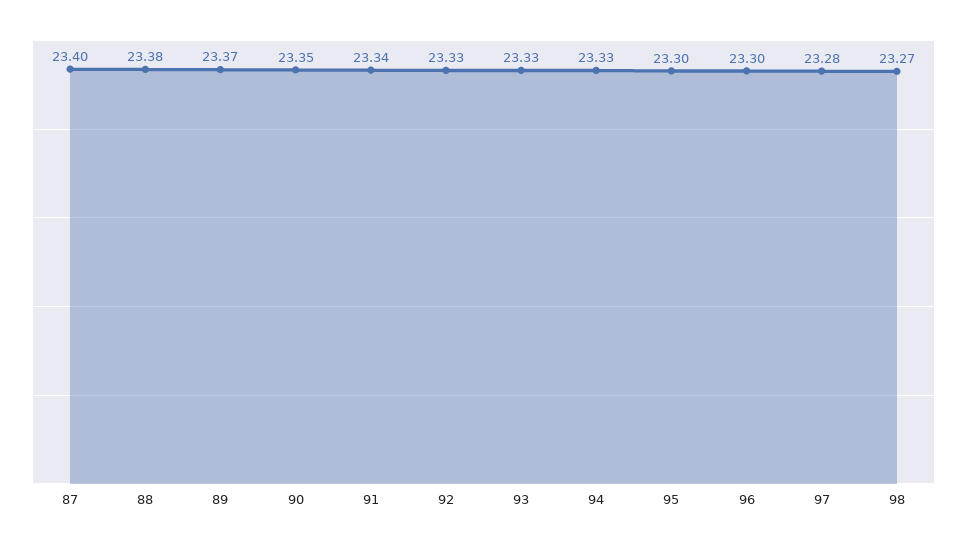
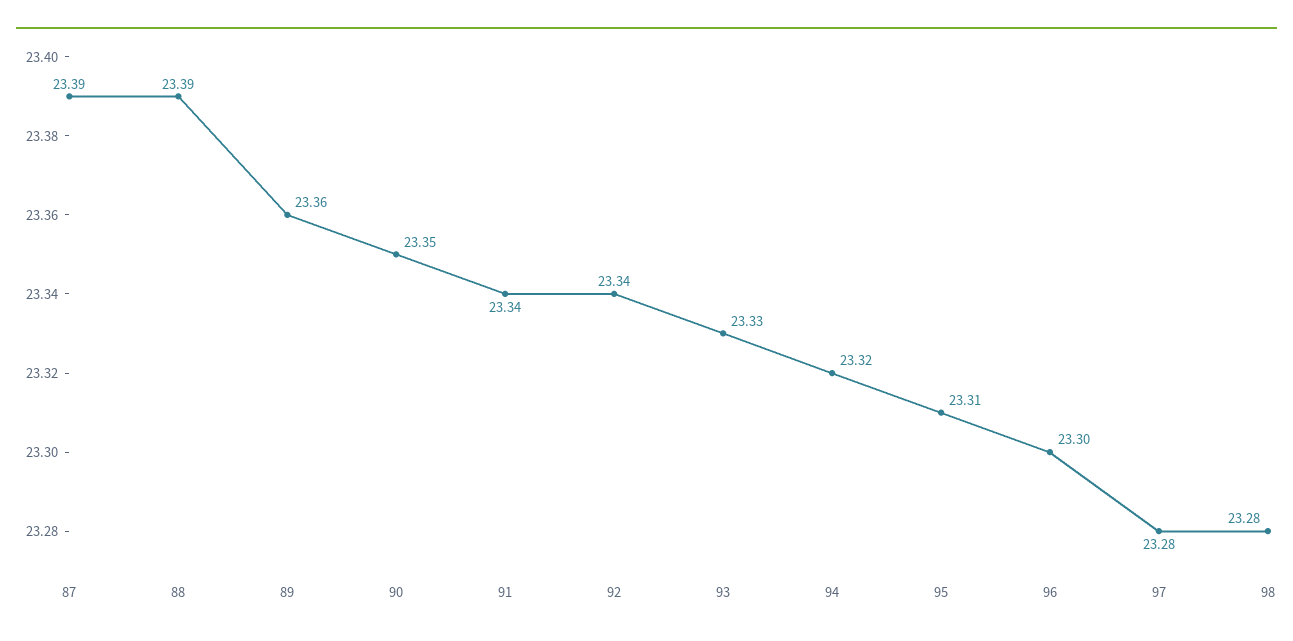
  {
-   "87": 23.4,
+   "87": 23.39,
-   "88": 23.38,
+   "88": 23.39,
-   "89": 23.37,
+   "89": 23.36,
    "90": 23.35,
    "91": 23.34,
-   "92": 23.33,
+   "92": 23.34,
    "93": 23.33,
-   "94": 23.33,
+   "94": 23.32,
-   "95": 23.3,
+   "95": 23.31,
    "96": 23.3,
    "97": 23.28,
-   "98": 23.27
+   "98": 23.28
  }

